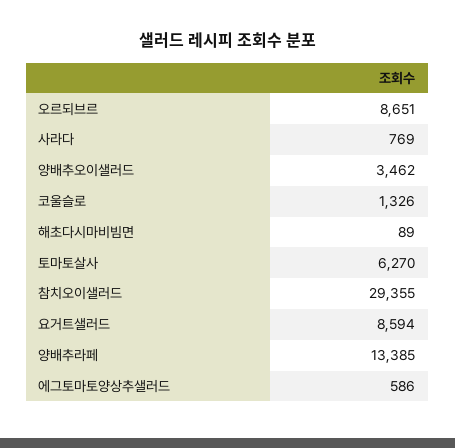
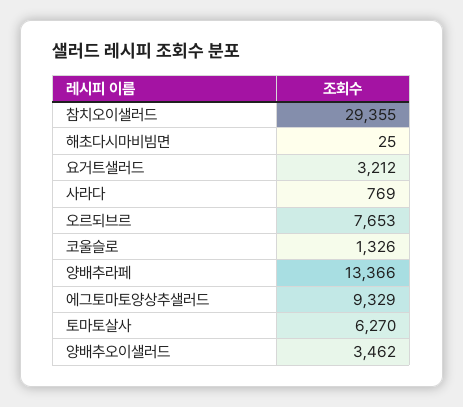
  {
-   "오르되브르": 8651,
+   "오르되브르": 7653,
    "사라다": 769,
    "양배추오이샐러드": 3462,
    "코울슬로": 1326,
-   "해초다시마비빔면": 89,
+   "해초다시마비빔면": 25,
    "토마토살사": 6270,
    "참치오이샐러드": 29355,
-   "요거트샐러드": 8594,
+   "요거트샐러드": 3212,
-   "양배추라페": 13385,
+   "양배추라페": 13366,
-   "에그토마토양상추샐러드": 586
+   "에그토마토양상추샐러드": 9329
  }

